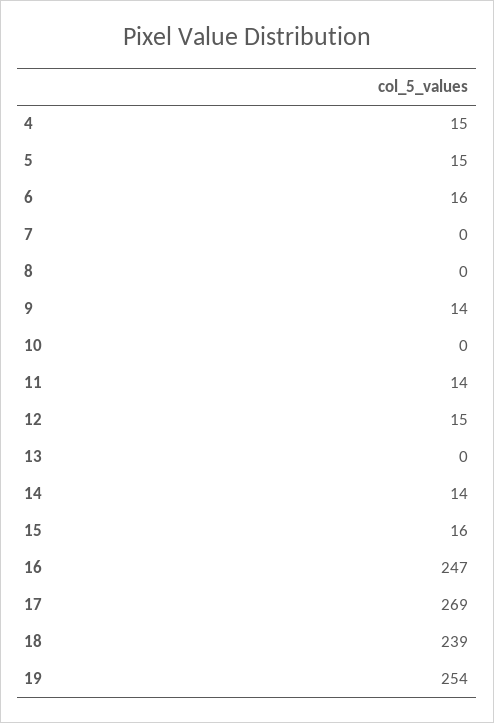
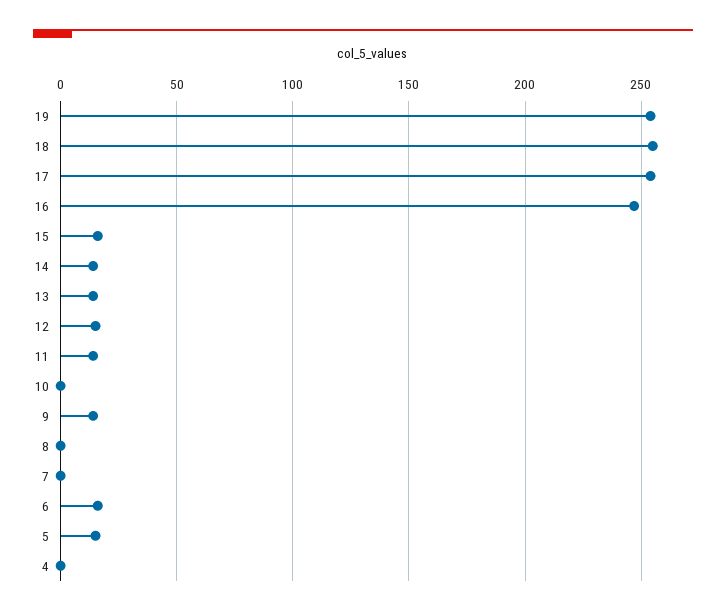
  {
-   "4": 15,
+   "4": 0,
    "5": 15,
    "6": 16,
    "7": 0,
    "8": 0,
    "9": 14,
    "10": 0,
    "11": 14,
    "12": 15,
-   "13": 0,
+   "13": 15,
    "14": 14,
    "15": 16,
    "16": 247,
-   "17": 269,
+   "17": 255,
-   "18": 239,
+   "18": 255,
    "19": 254
  }

